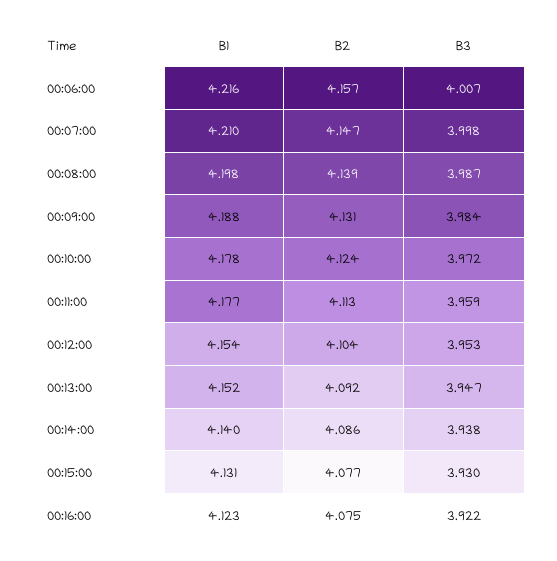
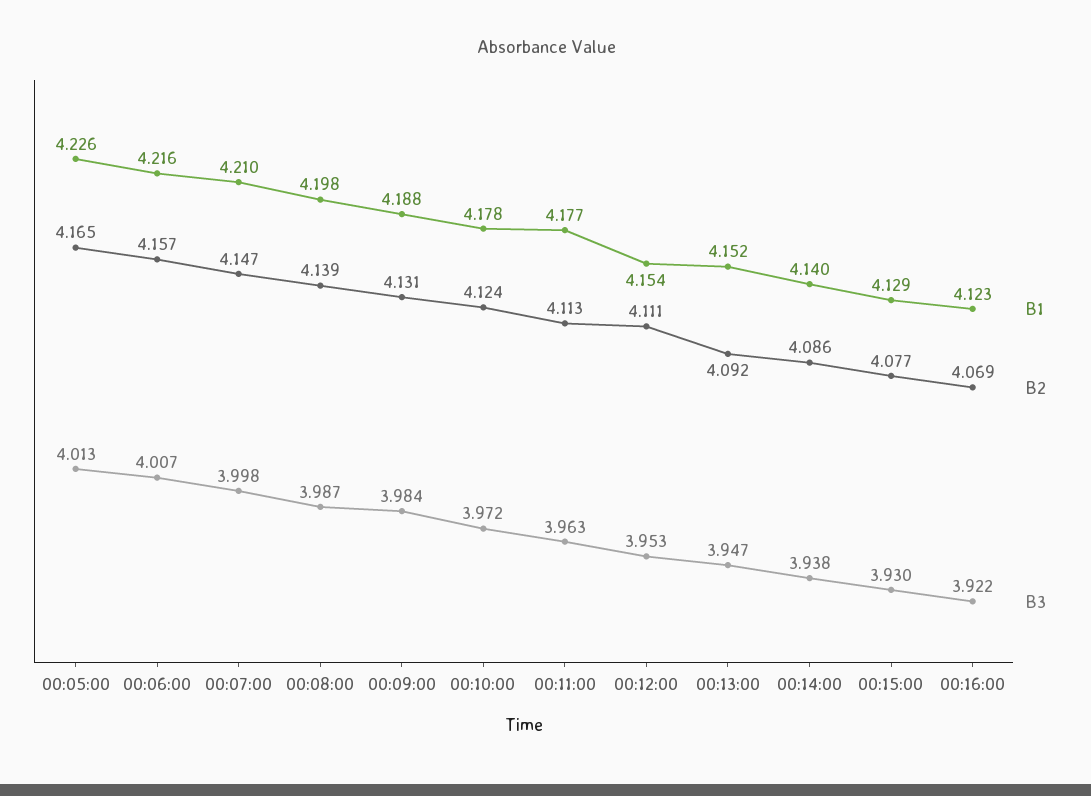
  {
    "B1": {
      "00:06:00": 4.216,
      "00:07:00": 4.21,
      "00:08:00": 4.198,
      "00:09:00": 4.188,
      "00:10:00": 4.178,
      "00:11:00": 4.177,
      "00:12:00": 4.154,
      "00:13:00": 4.152,
      "00:14:00": 4.14,
-     "00:15:00": 4.131,
+     "00:15:00": 4.129,
-     "00:16:00": 4.123
+     "00:16:00": 4.123,
+     "00:05:00": 4.226
    },
    "B2": {
      "00:06:00": 4.157,
      "00:07:00": 4.147,
      "00:08:00": 4.139,
      "00:09:00": 4.131,
      "00:10:00": 4.124,
      "00:11:00": 4.113,
-     "00:12:00": 4.104,
+     "00:12:00": 4.111,
      "00:13:00": 4.092,
      "00:14:00": 4.086,
      "00:15:00": 4.077,
-     "00:16:00": 4.075
+     "00:16:00": 4.069,
+     "00:05:00": 4.165
    },
    "B3": {
      "00:06:00": 4.007,
      "00:07:00": 3.998,
      "00:08:00": 3.987,
      "00:09:00": 3.984,
      "00:10:00": 3.972,
-     "00:11:00": 3.959,
+     "00:11:00": 3.963,
      "00:12:00": 3.953,
      "00:13:00": 3.947,
      "00:14:00": 3.938,
      "00:15:00": 3.93,
-     "00:16:00": 3.922
+     "00:16:00": 3.922,
+     "00:05:00": 4.013
    }
  }

